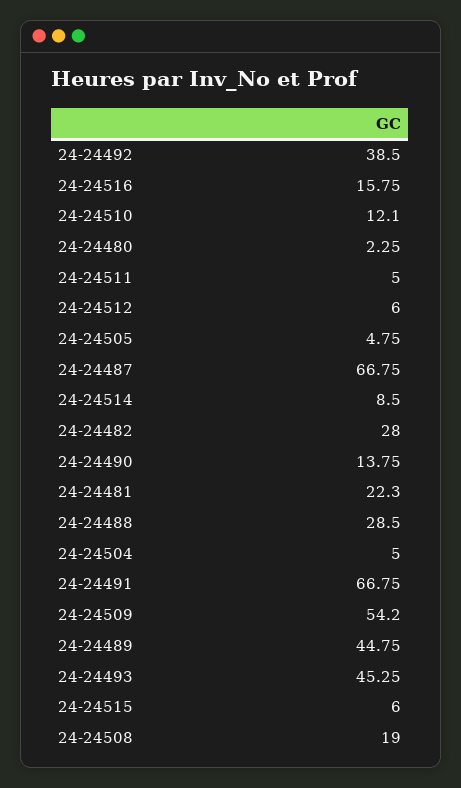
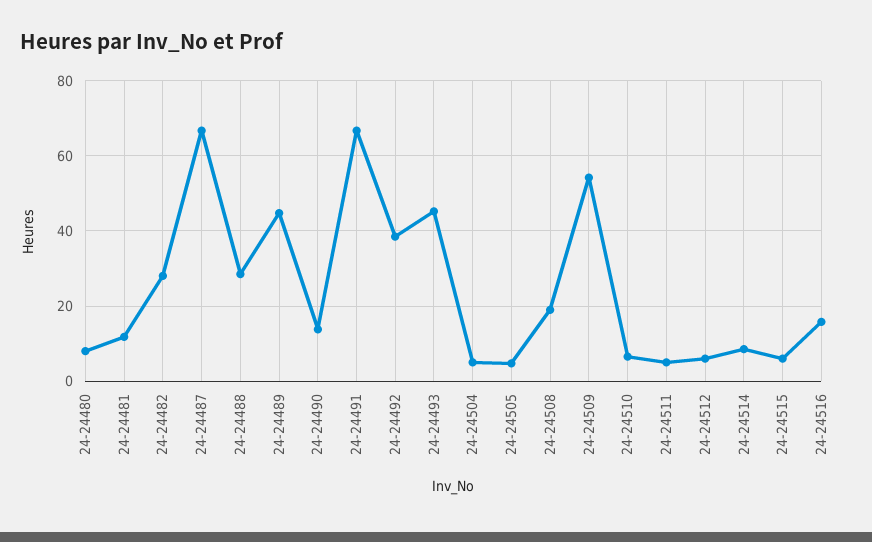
  {
    "24-24492": 38.5,
    "24-24516": 15.75,
-   "24-24510": 12.1,
+   "24-24510": 6,
-   "24-24480": 2.25,
+   "24-24480": 8,
    "24-24511": 5,
    "24-24512": 6,
    "24-24505": 4.75,
    "24-24487": 66.75,
    "24-24514": 8.5,
    "24-24482": 28,
    "24-24490": 13.75,
-   "24-24481": 22.3,
+   "24-24481": 12,
    "24-24488": 28.5,
    "24-24504": 5,
    "24-24491": 66.75,
    "24-24509": 54.2,
    "24-24489": 44.75,
    "24-24493": 45.25,
    "24-24515": 6,
    "24-24508": 19
  }

